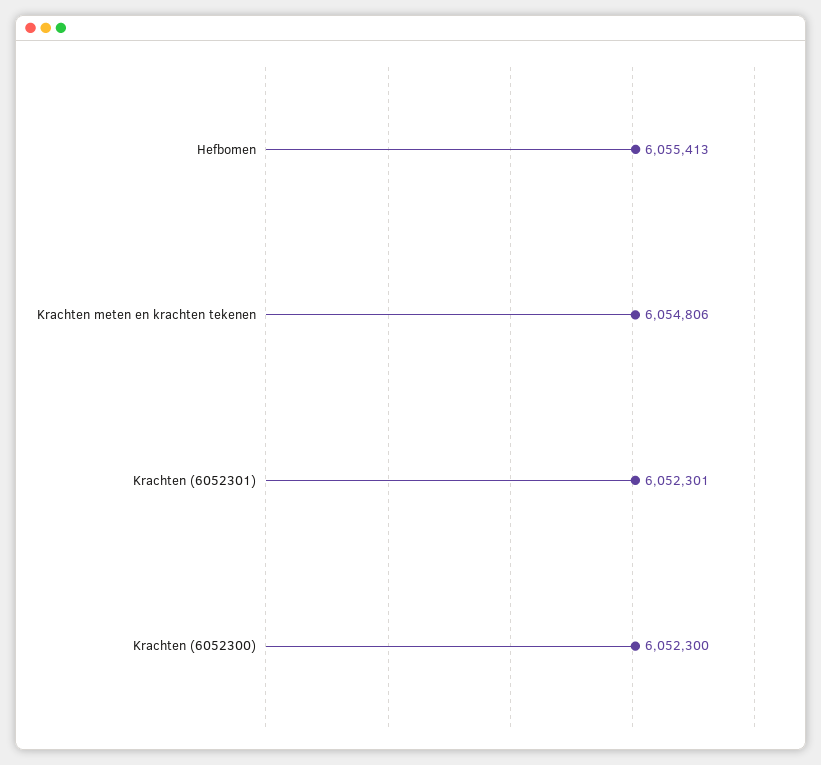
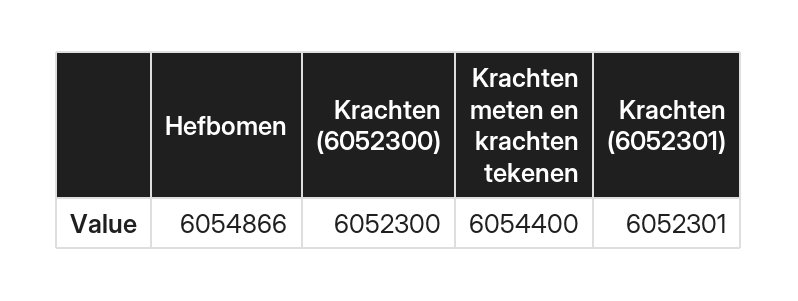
  {
-   "Hefbomen": 6055413,
+   "Hefbomen": 6054866,
-   "Krachten meten en krachten tekenen": 6054806,
+   "Krachten meten en krachten tekenen": 6054400,
    "Krachten (6052301)": 6052301,
    "Krachten (6052300)": 6052300
  }

